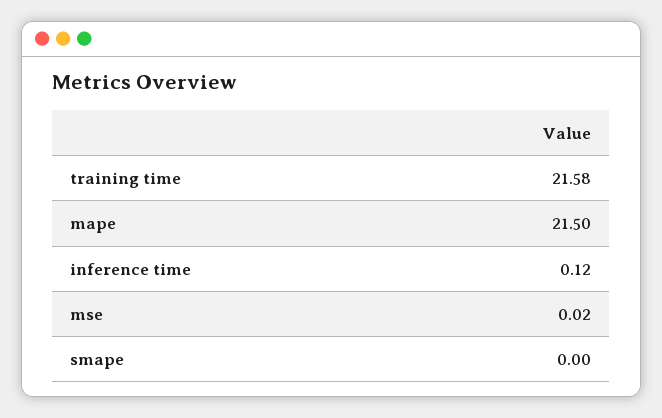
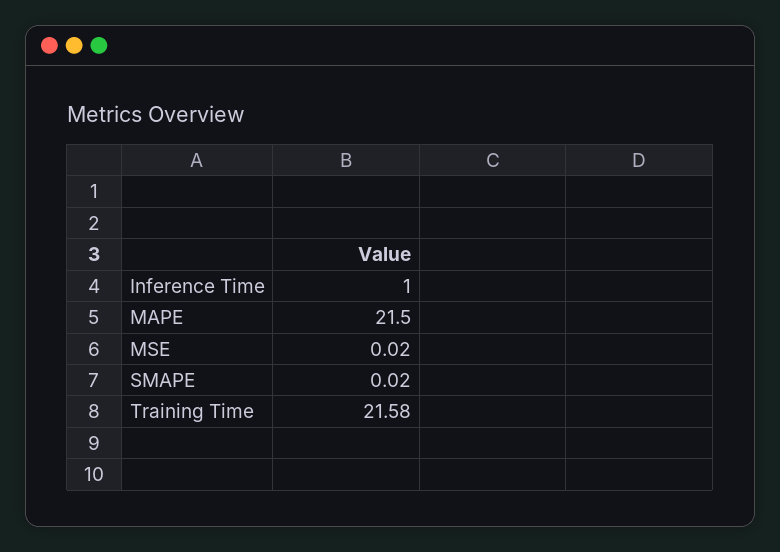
  {
    "training time": 21.58,
    "mape": 21.5,
-   "inference time": 0.12,
+   "inference time": 1,
    "mse": 0.02,
-   "smape": 0
+   "smape": 0.02
  }

